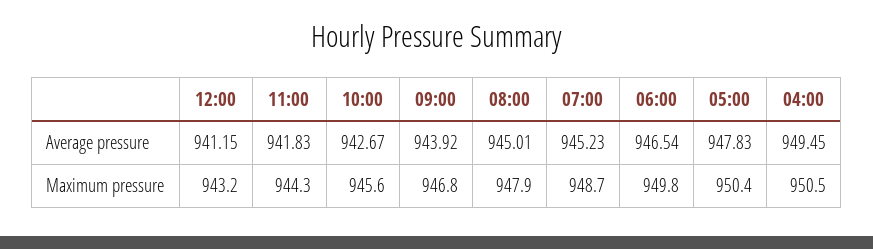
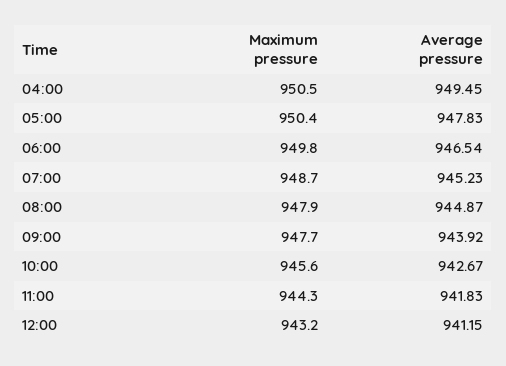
  {
    "12:00": {
      "Average pressure": 941.15,
      "Maximum pressure": 943.2
    },
    "11:00": {
      "Average pressure": 941.83,
      "Maximum pressure": 944.3
    },
    "10:00": {
      "Average pressure": 942.67,
      "Maximum pressure": 945.6
    },
    "09:00": {
      "Average pressure": 943.92,
-     "Maximum pressure": 946.8
+     "Maximum pressure": 947.7
    },
    "08:00": {
-     "Average pressure": 945.01,
+     "Average pressure": 944.87,
      "Maximum pressure": 947.9
    },
    "07:00": {
      "Average pressure": 945.23,
      "Maximum pressure": 948.7
    },
    "06:00": {
      "Average pressure": 946.54,
      "Maximum pressure": 949.8
    },
    "05:00": {
      "Average pressure": 947.83,
      "Maximum pressure": 950.4
    },
    "04:00": {
      "Average pressure": 949.45,
      "Maximum pressure": 950.5
    }
  }

